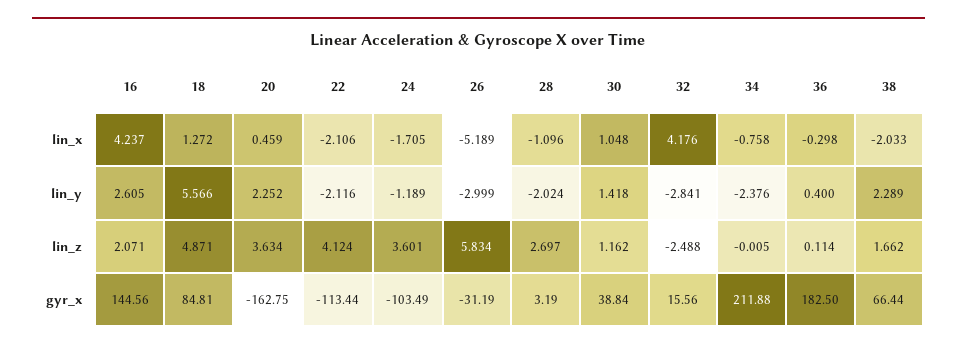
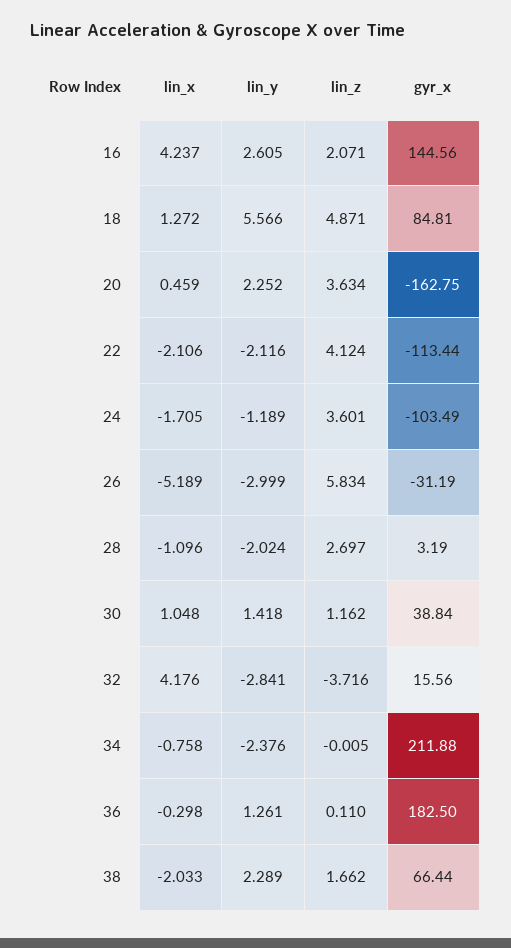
  {
    "16": {
      "lin_x": 4.237,
      "lin_y": 2.605,
      "lin_z": 2.071,
      "gyr_x": 144.56
    },
    "18": {
      "lin_x": 1.272,
      "lin_y": 5.566,
      "lin_z": 4.871,
      "gyr_x": 84.81
    },
    "20": {
      "lin_x": 0.459,
      "lin_y": 2.252,
      "lin_z": 3.634,
      "gyr_x": -162.75
    },
    "22": {
      "lin_x": -2.106,
      "lin_y": -2.116,
      "lin_z": 4.124,
      "gyr_x": -113.44
    },
    "24": {
      "lin_x": -1.705,
      "lin_y": -1.189,
      "lin_z": 3.601,
      "gyr_x": -103.49
    },
    "26": {
      "lin_x": -5.189,
      "lin_y": -2.999,
      "lin_z": 5.834,
      "gyr_x": -31.19
    },
    "28": {
      "lin_x": -1.096,
      "lin_y": -2.024,
      "lin_z": 2.697,
      "gyr_x": 3.19
    },
    "30": {
      "lin_x": 1.048,
      "lin_y": 1.418,
      "lin_z": 1.162,
      "gyr_x": 38.84
    },
    "32": {
      "lin_x": 4.176,
      "lin_y": -2.841,
-     "lin_z": -2.488,
+     "lin_z": -3.716,
      "gyr_x": 15.56
    },
    "34": {
      "lin_x": -0.758,
      "lin_y": -2.376,
      "lin_z": -0.005,
      "gyr_x": 211.88
    },
    "36": {
      "lin_x": -0.298,
-     "lin_y": 0.4,
+     "lin_y": 1.261,
-     "lin_z": 0.114,
+     "lin_z": 0.11,
      "gyr_x": 182.5
    },
    "38": {
      "lin_x": -2.033,
      "lin_y": 2.289,
      "lin_z": 1.662,
      "gyr_x": 66.44
    }
  }

